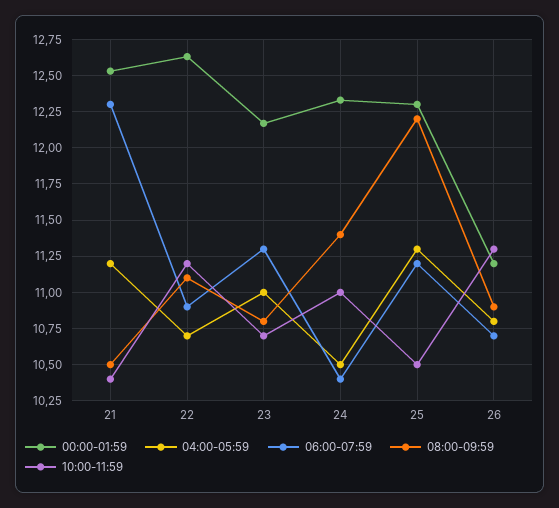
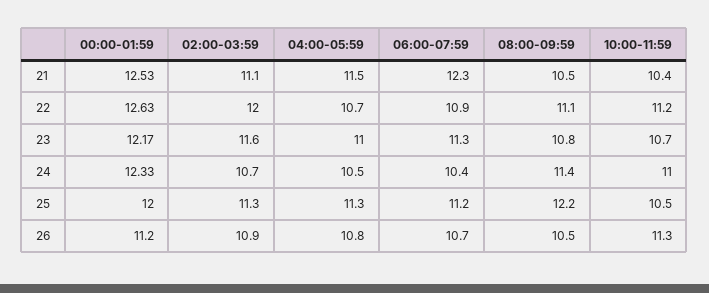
  {
    "00:00-01:59": {
      "21": 12.53,
      "22": 12.63,
      "23": 12.17,
      "24": 12.33,
-     "25": 12.3,
+     "25": 12,
      "26": 11.2
    },
    "04:00-05:59": {
-     "21": 11.2,
+     "21": 11.5,
      "22": 10.7,
      "23": 11,
      "24": 10.5,
      "25": 11.3,
      "26": 10.8
    },
    "06:00-07:59": {
      "21": 12.3,
      "22": 10.9,
      "23": 11.3,
      "24": 10.4,
      "25": 11.2,
      "26": 10.7
    },
    "08:00-09:59": {
      "21": 10.5,
      "22": 11.1,
      "23": 10.8,
      "24": 11.4,
      "25": 12.2,
-     "26": 10.9
+     "26": 10.5
    },
    "10:00-11:59": {
      "21": 10.4,
      "22": 11.2,
      "23": 10.7,
      "24": 11,
      "25": 10.5,
      "26": 11.3
-   }
+   },
+   "02:00-03:59": {
+     "21": 11.1,
+     "22": 12,
+     "23": 11.6,
+     "24": 10.7,
+     "25": 11.3,
+     "26": 10.9
+   }
  }

